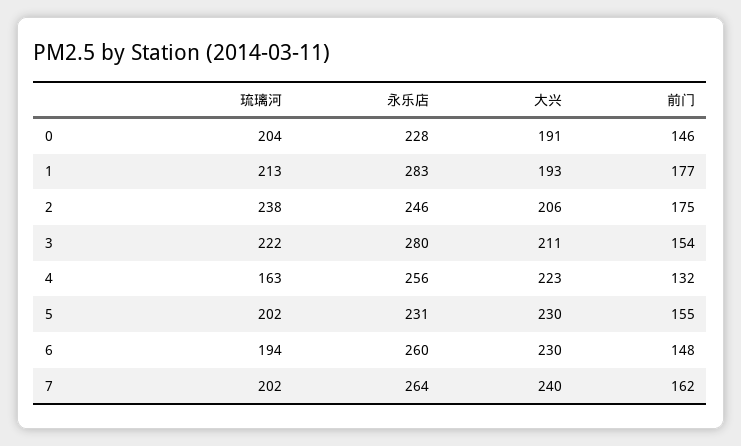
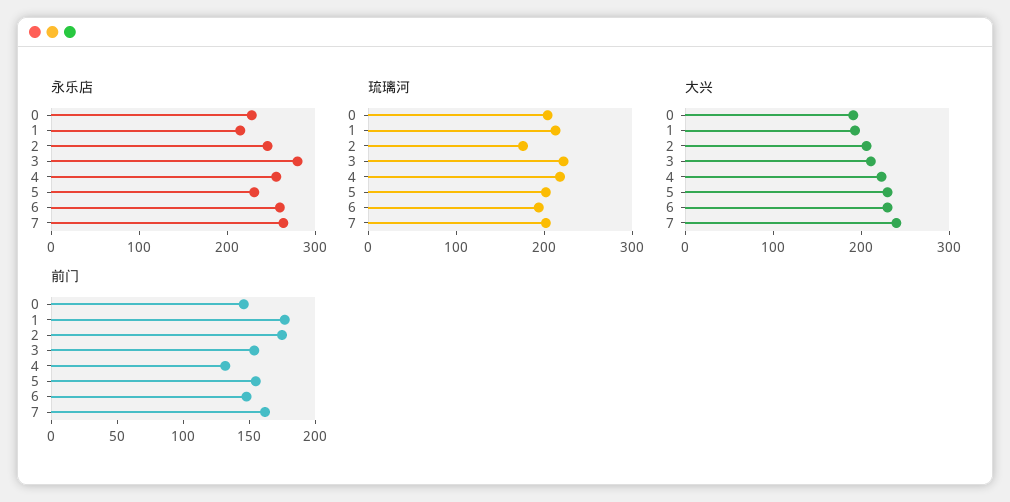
  {
    "琉璃河": {
      "0": 204,
      "1": 213,
-     "2": 238,
+     "2": 180,
      "3": 222,
-     "4": 163,
+     "4": 220,
      "5": 202,
      "6": 194,
      "7": 202
    },
    "永乐店": {
      "0": 228,
-     "1": 283,
+     "1": 220,
      "2": 246,
      "3": 280,
      "4": 256,
      "5": 231,
      "6": 260,
      "7": 264
    },
    "大兴": {
      "0": 191,
      "1": 193,
      "2": 206,
      "3": 211,
      "4": 223,
      "5": 230,
      "6": 230,
      "7": 240
    },
    "前门": {
      "0": 146,
      "1": 177,
      "2": 175,
      "3": 154,
      "4": 132,
      "5": 155,
      "6": 148,
      "7": 162
    }
  }

